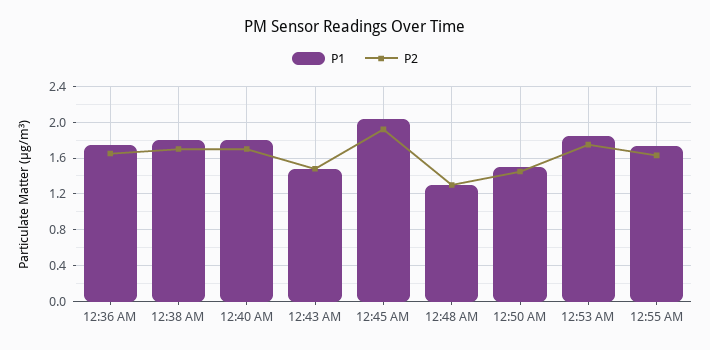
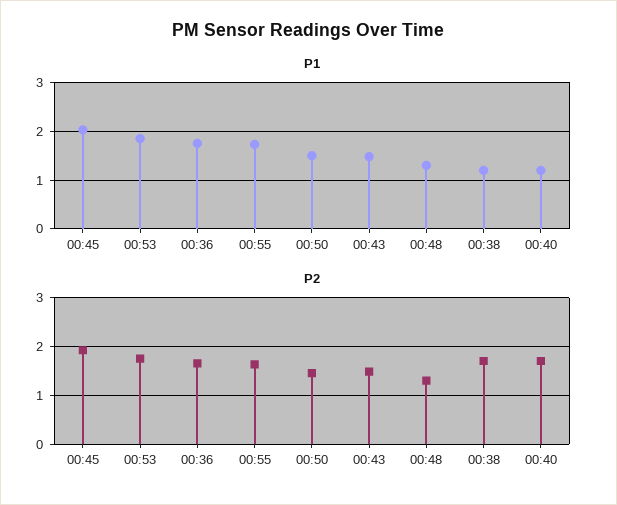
  {
    "P1": {
      "12:36 AM": 1.8,
-     "12:38 AM": 1.8,
+     "12:38 AM": 1.2,
-     "12:40 AM": 1.8,
+     "12:40 AM": 1.2,
      "12:43 AM": 1.5,
      "12:45 AM": 2,
      "12:48 AM": 1.3,
      "12:50 AM": 1.5,
      "12:53 AM": 1.9,
      "12:55 AM": 1.7
    },
    "P2": {
      "12:36 AM": 1.7,
      "12:38 AM": 1.7,
      "12:40 AM": 1.7,
      "12:43 AM": 1.5,
      "12:45 AM": 1.9,
      "12:48 AM": 1.3,
      "12:50 AM": 1.5,
      "12:53 AM": 1.8,
      "12:55 AM": 1.6
    }
  }

